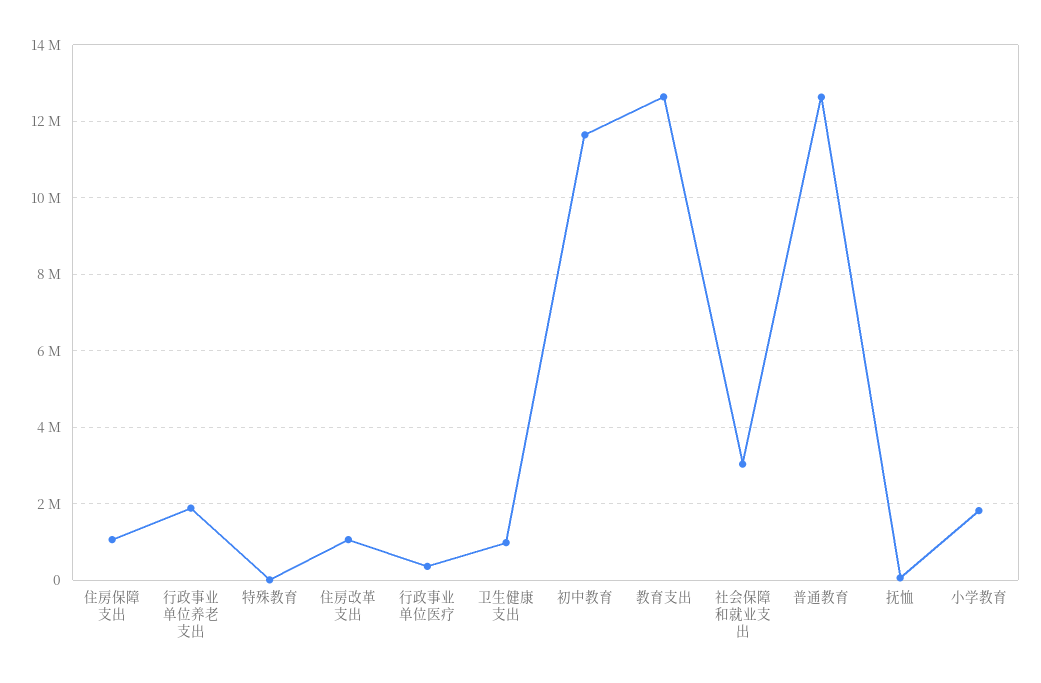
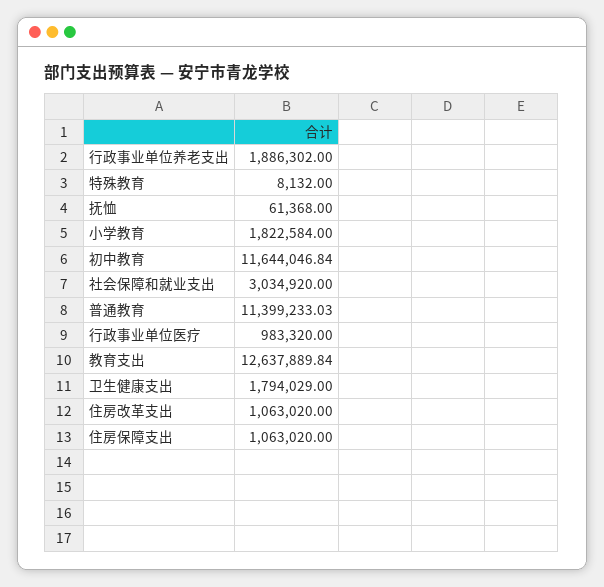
  {
    "住房保障支出": 1063020,
    "行政事业单位养老支出": 1886302,
    "特殊教育": 8132,
    "住房改革支出": 1063020,
-   "行政事业单位医疗": 400000,
+   "行政事业单位医疗": 983320,
-   "卫生健康支出": 1000000,
+   "卫生健康支出": 1794029,
    "初中教育": 11644046.84,
    "教育支出": 12637889.84,
    "社会保障和就业支出": 3034920,
-   "普通教育": 12600000,
+   "普通教育": 11399233.03,
    "抚恤": 61368,
    "小学教育": 1822584
  }

